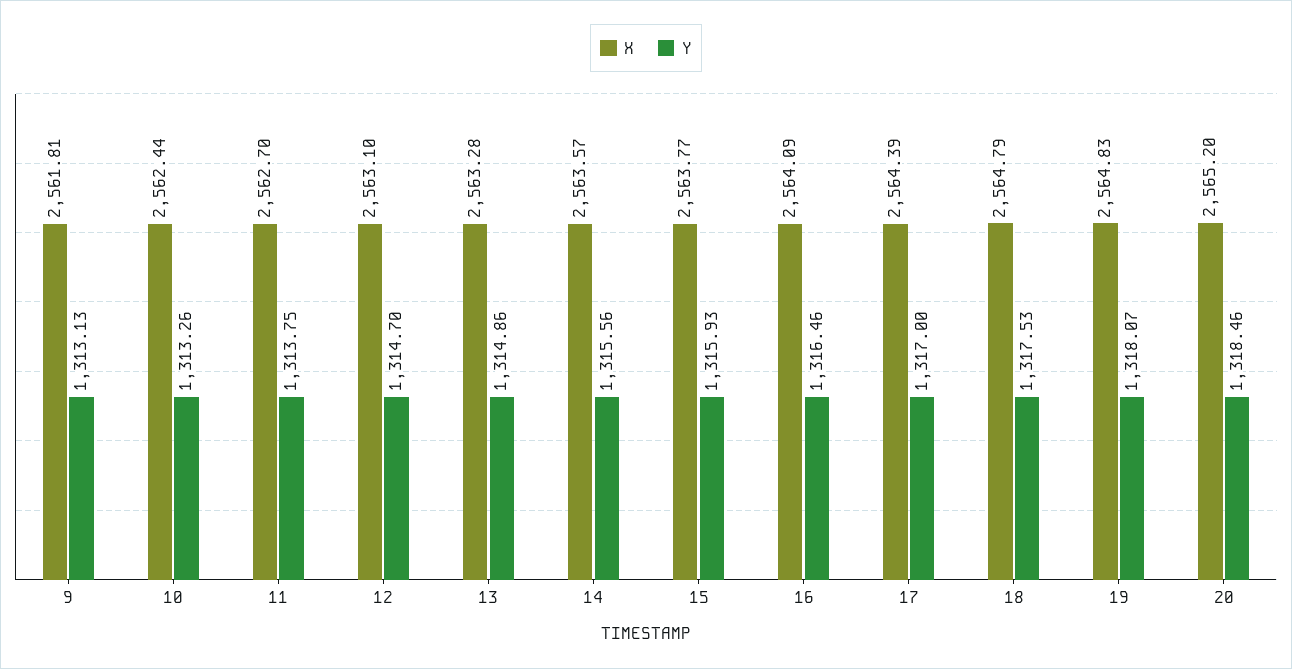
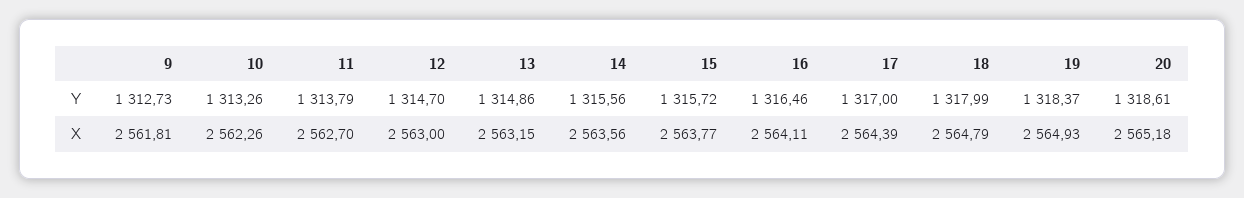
  {
    "X": {
      "9": 2561.81,
-     "10": 2562.44,
+     "10": 2562.26,
      "11": 2562.7,
-     "12": 2563.1,
+     "12": 2563,
-     "13": 2563.28,
+     "13": 2563.15,
-     "14": 2563.57,
+     "14": 2563.56,
      "15": 2563.77,
-     "16": 2564.09,
+     "16": 2564.11,
      "17": 2564.39,
      "18": 2564.79,
-     "19": 2564.83,
+     "19": 2564.93,
-     "20": 2565.2
+     "20": 2565.18
    },
    "Y": {
-     "9": 1313.13,
+     "9": 1312.73,
      "10": 1313.26,
-     "11": 1313.75,
+     "11": 1313.79,
      "12": 1314.7,
      "13": 1314.86,
      "14": 1315.56,
-     "15": 1315.93,
+     "15": 1315.72,
      "16": 1316.46,
      "17": 1317,
-     "18": 1317.53,
+     "18": 1317.99,
-     "19": 1318.07,
+     "19": 1318.37,
-     "20": 1318.46
+     "20": 1318.61
    }
  }

